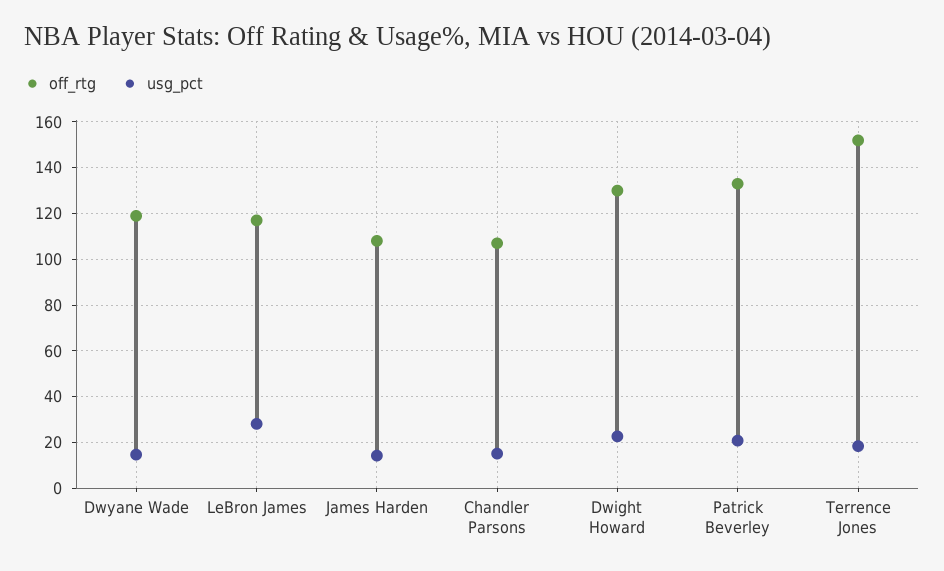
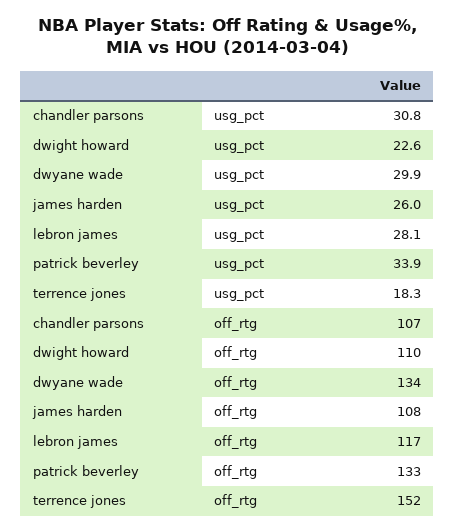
  {
    "off_rtg": {
-     "Dwyane Wade": 120,
+     "Dwyane Wade": 134,
      "LeBron James": 117,
      "James Harden": 108,
      "Chandler Parsons": 107,
-     "Dwight Howard": 130,
+     "Dwight Howard": 110,
      "Patrick Beverley": 133,
      "Terrence Jones": 152
    },
    "usg_pct": {
-     "Dwyane Wade": 15,
+     "Dwyane Wade": 29.9,
      "LeBron James": 28.1,
-     "James Harden": 15,
+     "James Harden": 26,
-     "Chandler Parsons": 15,
+     "Chandler Parsons": 30.8,
      "Dwight Howard": 22.6,
-     "Patrick Beverley": 20,
+     "Patrick Beverley": 33.9,
      "Terrence Jones": 18.3
    }
  }

